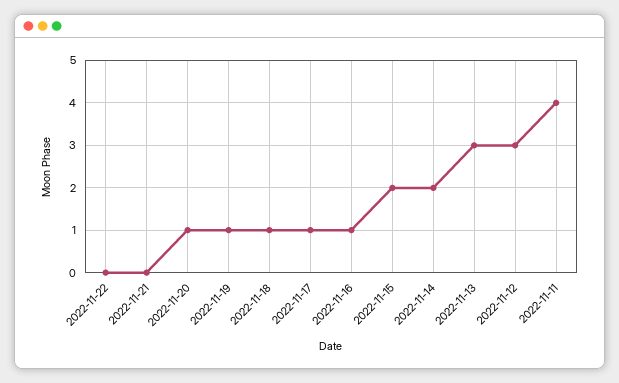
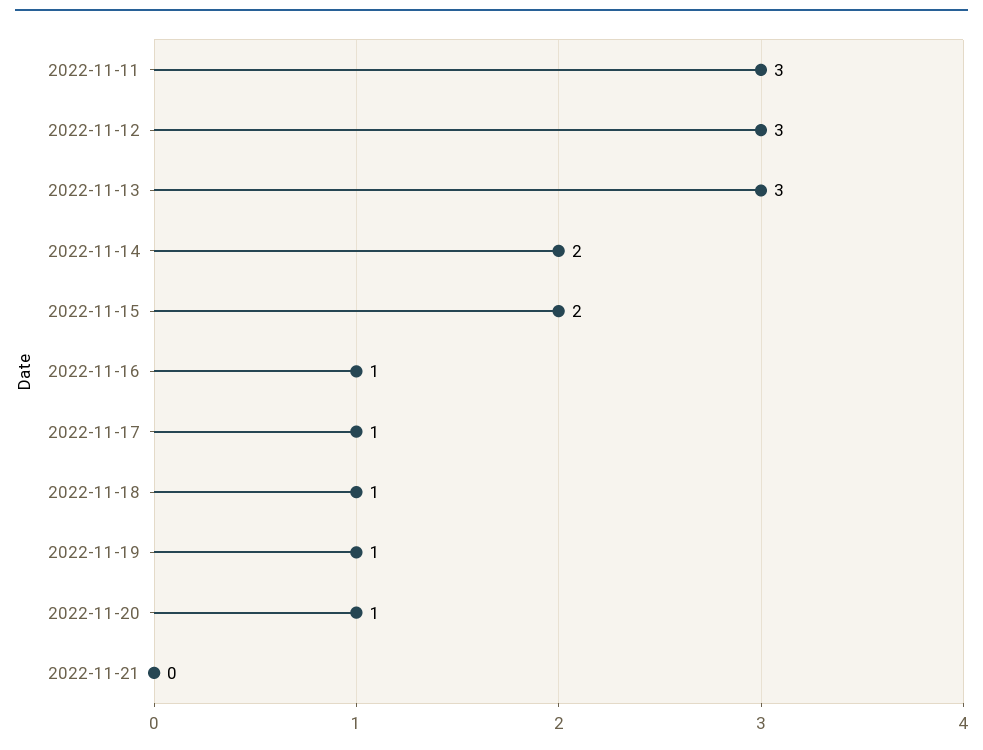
  {
-   "2022-11-22": 0,
    "2022-11-21": 0,
    "2022-11-20": 1,
    "2022-11-19": 1,
    "2022-11-18": 1,
    "2022-11-17": 1,
    "2022-11-16": 1,
    "2022-11-15": 2,
    "2022-11-14": 2,
    "2022-11-13": 3,
    "2022-11-12": 3,
-   "2022-11-11": 4
+   "2022-11-11": 3
  }

